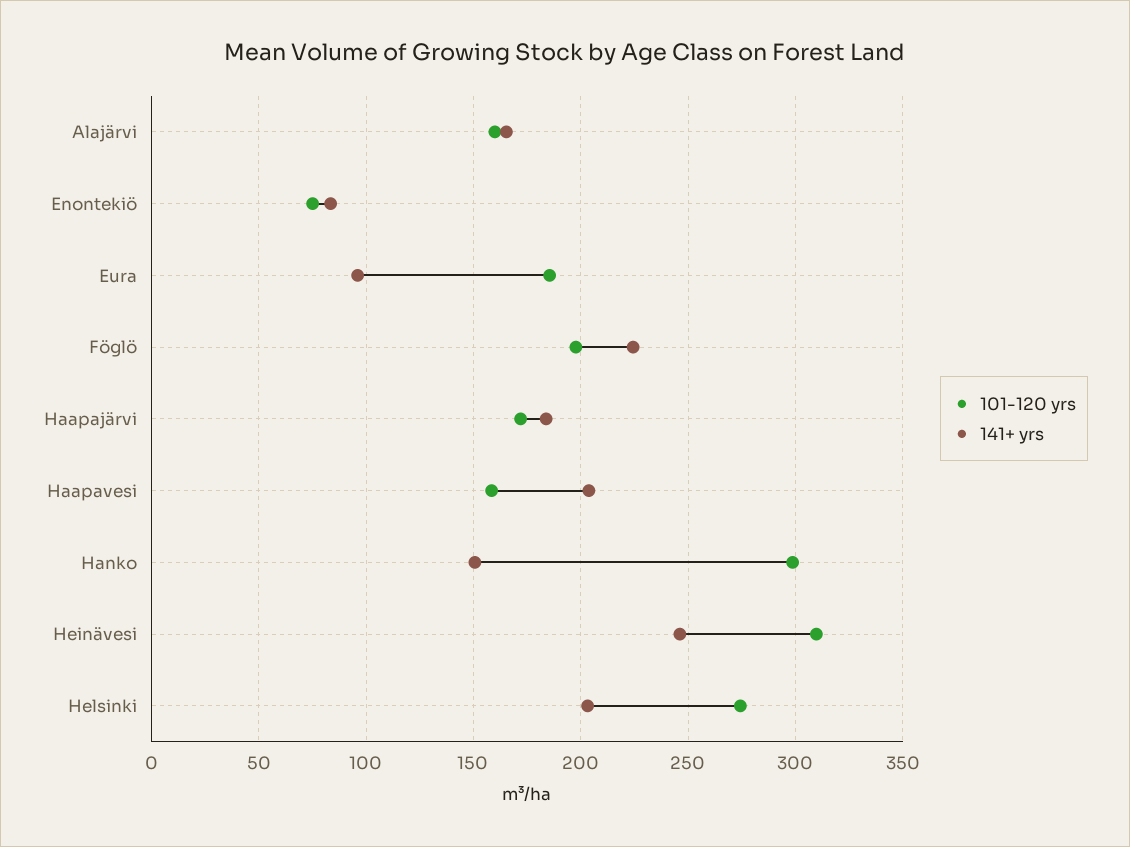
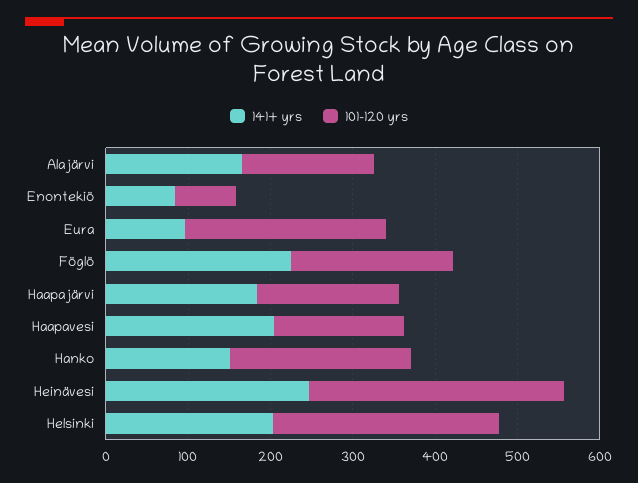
  {
    "101-120 yrs": {
      "Alajärvi": 160,
      "Enontekiö": 75,
-     "Eura": 185,
+     "Eura": 240,
      "Föglö": 200,
      "Haapajärvi": 170,
      "Haapavesi": 160,
-     "Hanko": 300,
+     "Hanko": 220,
      "Heinävesi": 310,
      "Helsinki": 275
    },
    "141+ yrs": {
      "Alajärvi": 165,
      "Enontekiö": 85,
      "Eura": 95,
      "Föglö": 225,
      "Haapajärvi": 185,
      "Haapavesi": 205,
      "Hanko": 150,
      "Heinävesi": 245,
      "Helsinki": 205
    }
  }

